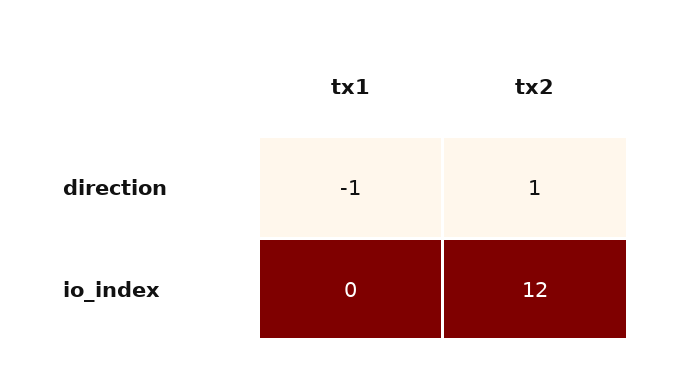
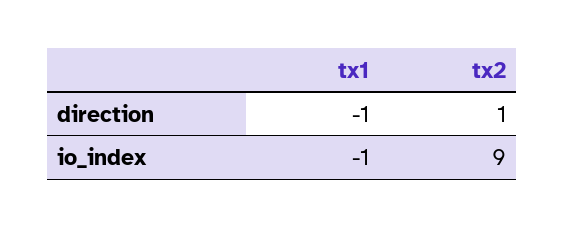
  {
    "tx1": {
      "direction": -1,
-     "io_index": 0
+     "io_index": -1
    },
    "tx2": {
      "direction": 1,
-     "io_index": 12
+     "io_index": 9
    }
  }

